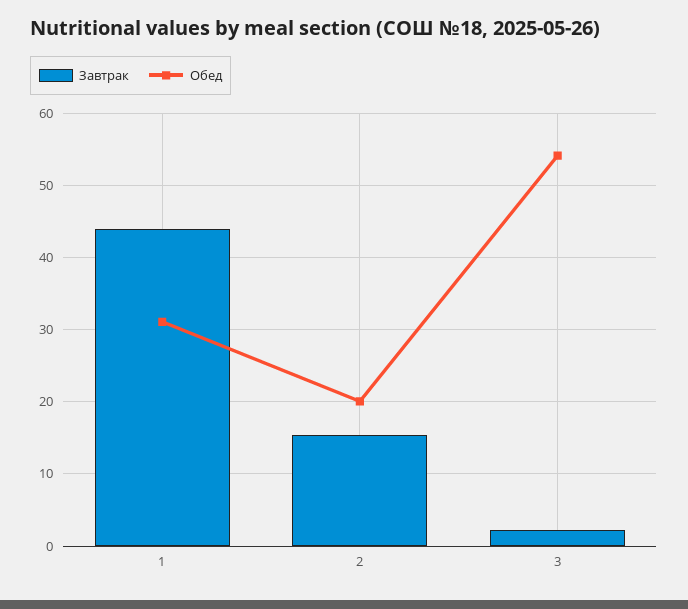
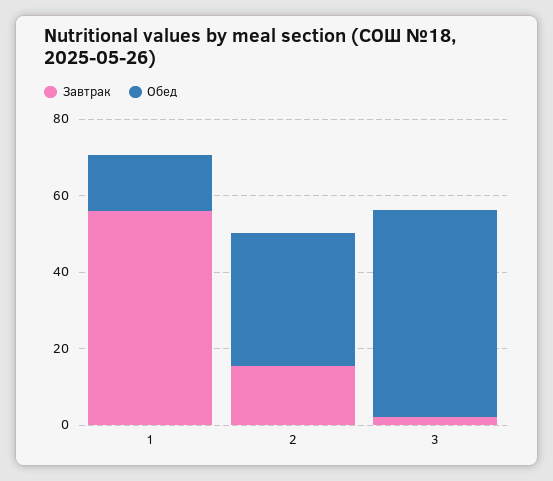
  {
    "Завтрак": {
-     "1": 44,
+     "1": 55,
      "2": 15,
      "3": 2
    },
    "Обед": {
-     "1": 31,
+     "1": 15,
-     "2": 20,
+     "2": 35,
      "3": 54
    }
  }

